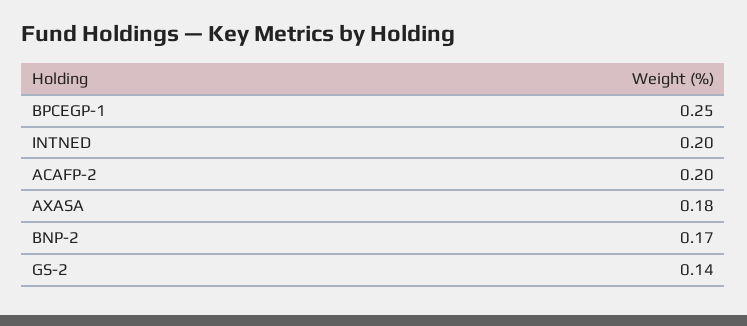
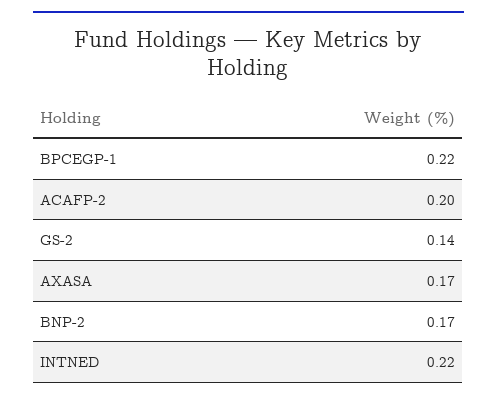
  {
-   "BPCEGP-1": 0.25,
+   "BPCEGP-1": 0.22,
-   "INTNED": 0.2,
+   "INTNED": 0.22,
    "ACAFP-2": 0.2,
-   "AXASA": 0.18,
+   "AXASA": 0.17,
    "BNP-2": 0.17,
    "GS-2": 0.14
  }

